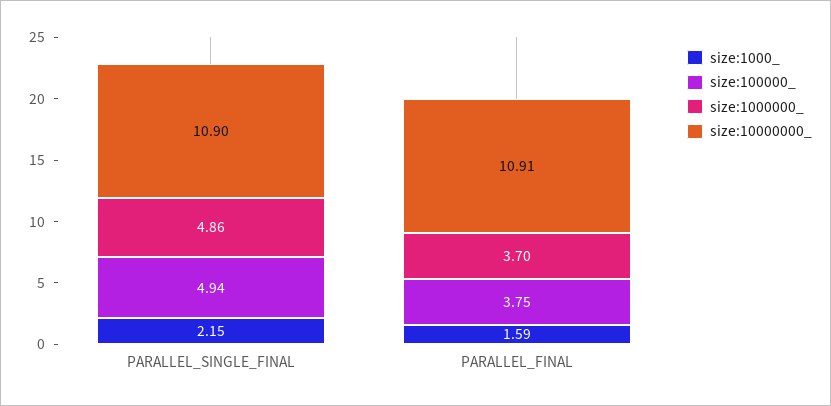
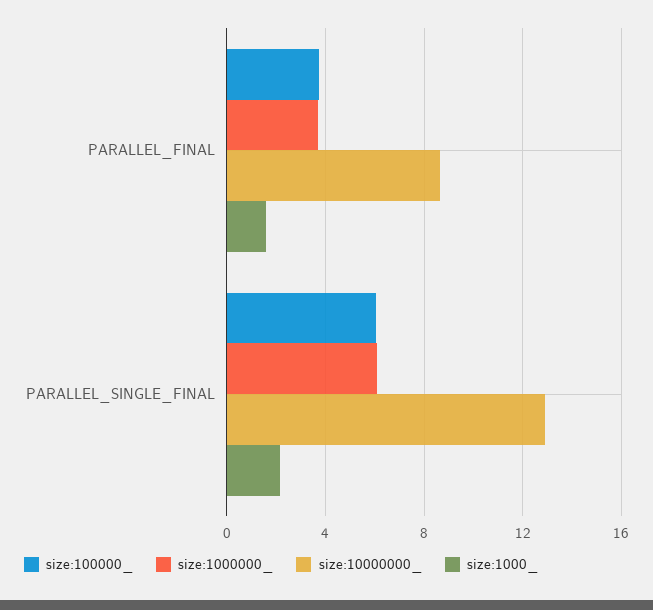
  {
    "size:1000_": {
      "PARALLEL_SINGLE_FINAL": 2.15,
      "PARALLEL_FINAL": 1.59
    },
    "size:100000_": {
-     "PARALLEL_SINGLE_FINAL": 4.94,
+     "PARALLEL_SINGLE_FINAL": 6,
      "PARALLEL_FINAL": 3.75
    },
    "size:1000000_": {
-     "PARALLEL_SINGLE_FINAL": 4.86,
+     "PARALLEL_SINGLE_FINAL": 6,
      "PARALLEL_FINAL": 3.7
    },
    "size:10000000_": {
-     "PARALLEL_SINGLE_FINAL": 10.9,
+     "PARALLEL_SINGLE_FINAL": 13,
-     "PARALLEL_FINAL": 10.91
+     "PARALLEL_FINAL": 8.5
    }
  }

